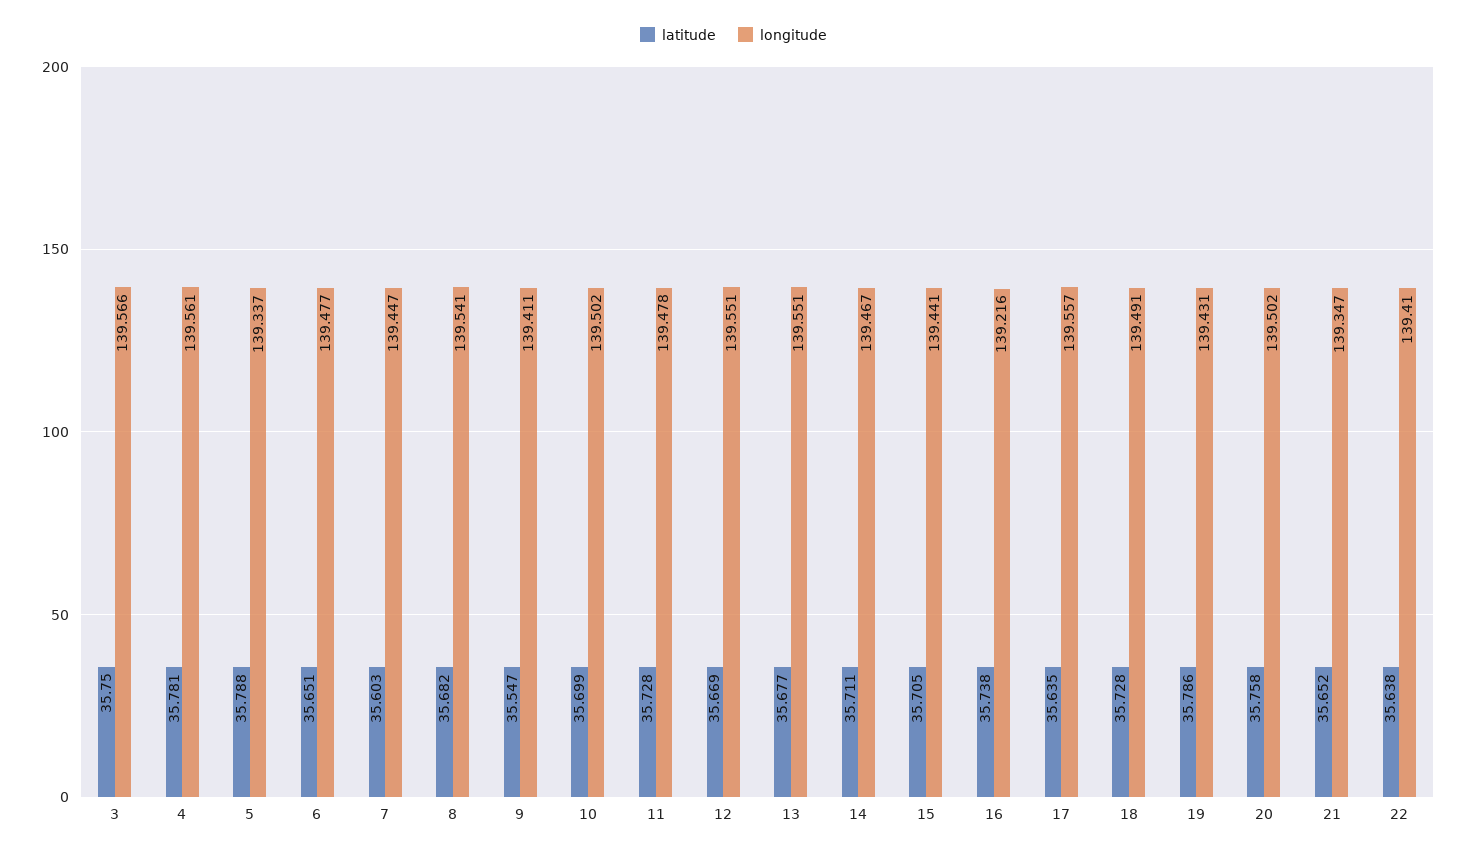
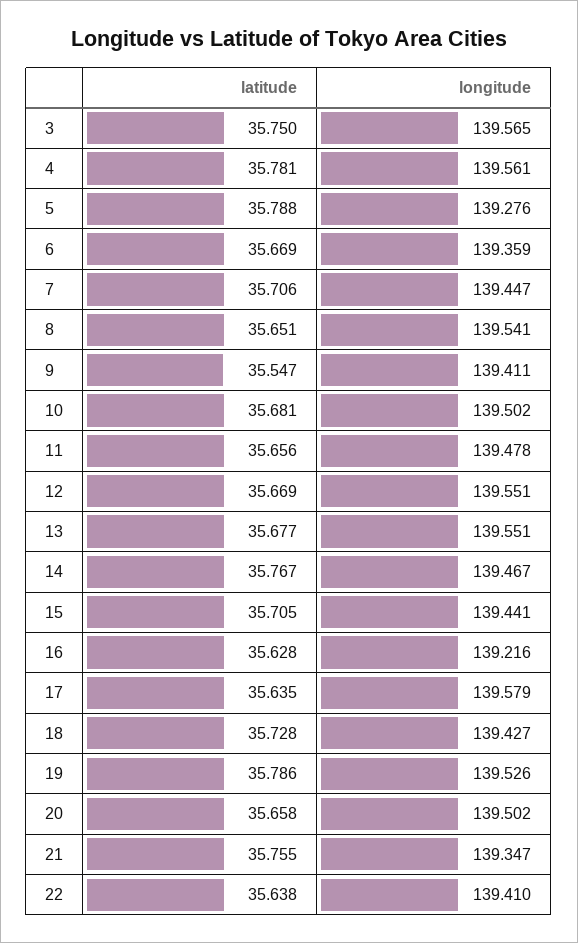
  {
    "latitude": {
      "3": 35.75,
      "4": 35.781,
      "5": 35.788,
-     "6": 35.651,
+     "6": 35.669,
-     "7": 35.603,
+     "7": 35.706,
-     "8": 35.682,
+     "8": 35.651,
      "9": 35.547,
-     "10": 35.699,
+     "10": 35.681,
-     "11": 35.728,
+     "11": 35.656,
      "12": 35.669,
      "13": 35.677,
-     "14": 35.711,
+     "14": 35.767,
      "15": 35.705,
-     "16": 35.738,
+     "16": 35.628,
      "17": 35.635,
      "18": 35.728,
      "19": 35.786,
-     "20": 35.758,
+     "20": 35.658,
-     "21": 35.652,
+     "21": 35.755,
      "22": 35.638
    },
    "longitude": {
-     "3": 139.566,
+     "3": 139.565,
      "4": 139.561,
-     "5": 139.337,
+     "5": 139.276,
-     "6": 139.477,
+     "6": 139.359,
      "7": 139.447,
      "8": 139.541,
      "9": 139.411,
      "10": 139.502,
      "11": 139.478,
      "12": 139.551,
      "13": 139.551,
      "14": 139.467,
      "15": 139.441,
      "16": 139.216,
-     "17": 139.557,
+     "17": 139.579,
-     "18": 139.491,
+     "18": 139.427,
-     "19": 139.431,
+     "19": 139.526,
      "20": 139.502,
      "21": 139.347,
      "22": 139.41
    }
  }

